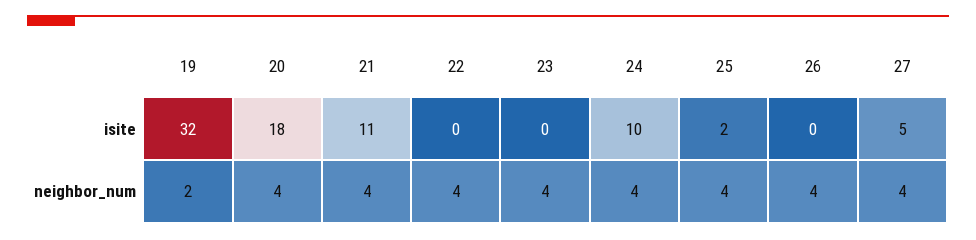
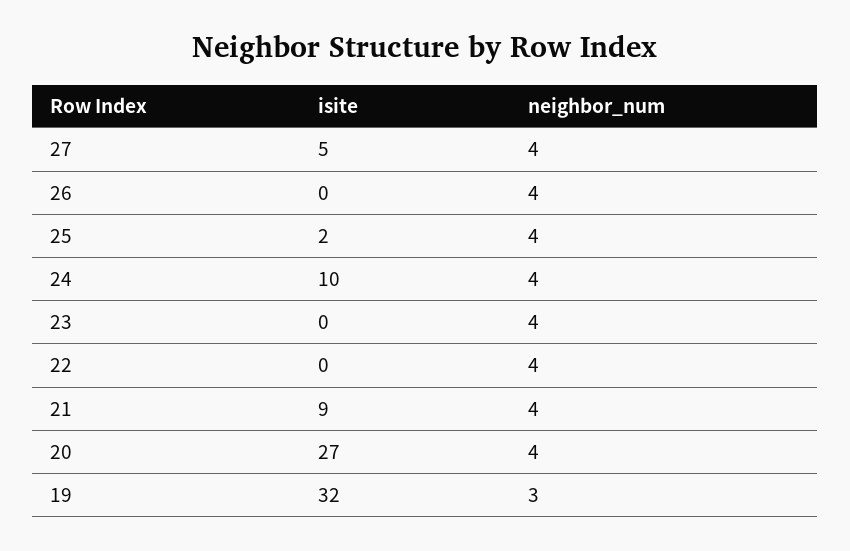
  {
    "19": {
      "isite": 32,
-     "neighbor_num": 2
+     "neighbor_num": 3
    },
    "20": {
-     "isite": 18,
+     "isite": 27,
      "neighbor_num": 4
    },
    "21": {
-     "isite": 11,
+     "isite": 9,
      "neighbor_num": 4
    },
    "22": {
      "isite": 0,
      "neighbor_num": 4
    },
    "23": {
      "isite": 0,
      "neighbor_num": 4
    },
    "24": {
      "isite": 10,
      "neighbor_num": 4
    },
    "25": {
      "isite": 2,
      "neighbor_num": 4
    },
    "26": {
      "isite": 0,
      "neighbor_num": 4
    },
    "27": {
      "isite": 5,
      "neighbor_num": 4
    }
  }

